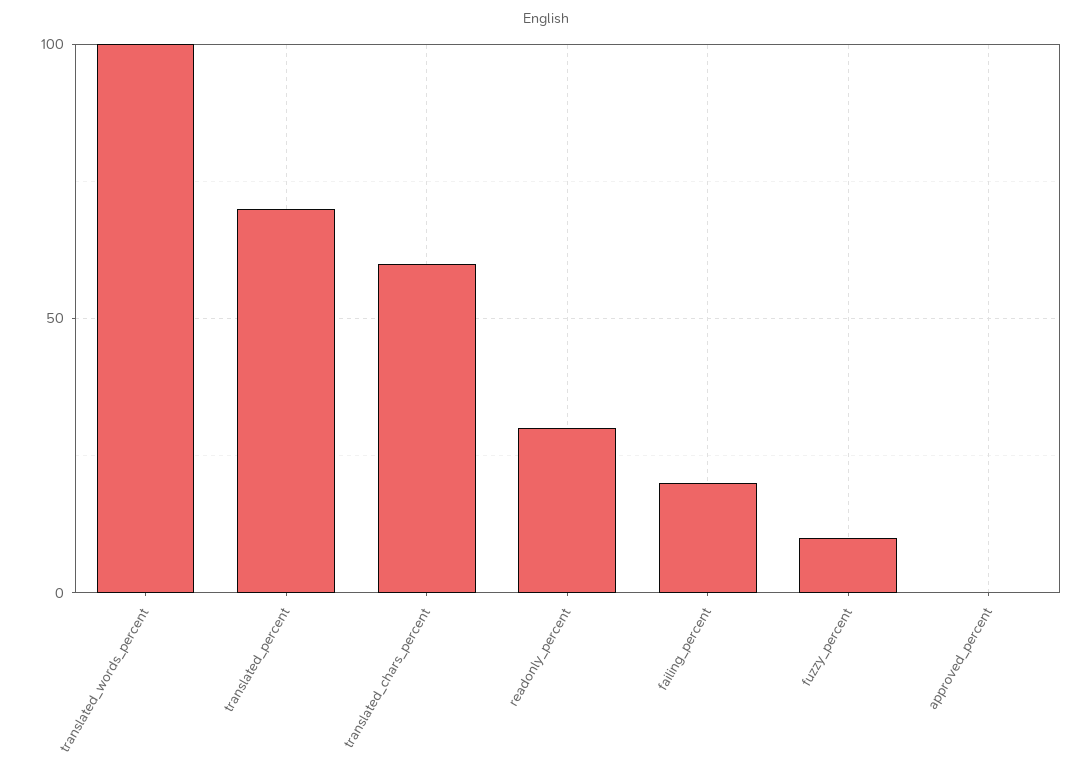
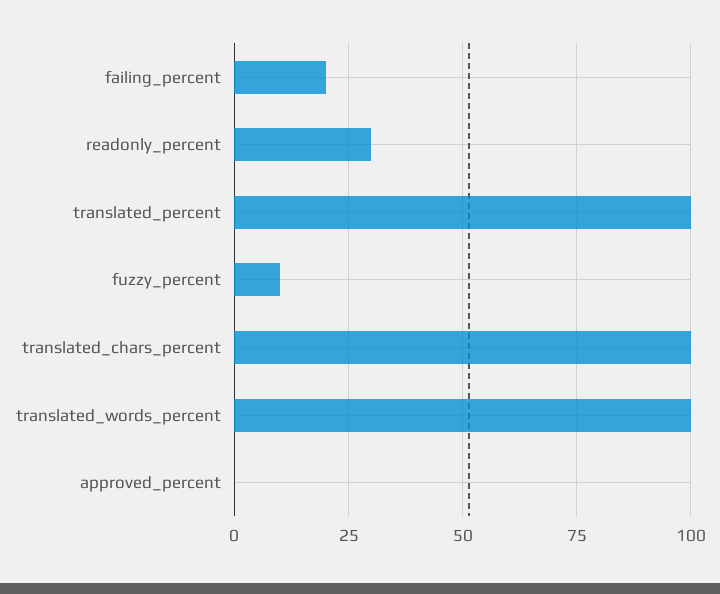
  {
    "translated_words_percent": 100,
-   "translated_percent": 70,
+   "translated_percent": 100,
-   "translated_chars_percent": 60,
+   "translated_chars_percent": 100,
    "readonly_percent": 30,
    "failing_percent": 20,
    "fuzzy_percent": 10,
    "approved_percent": 0
  }

